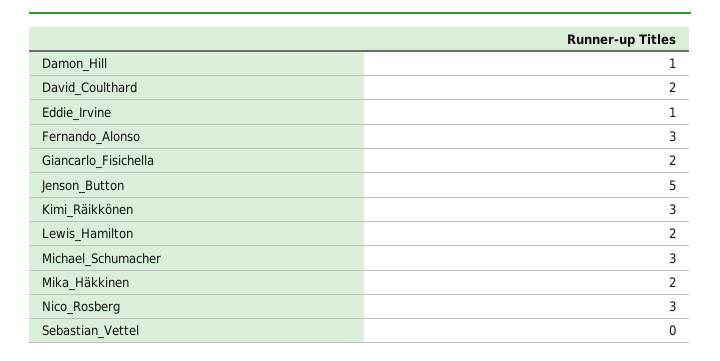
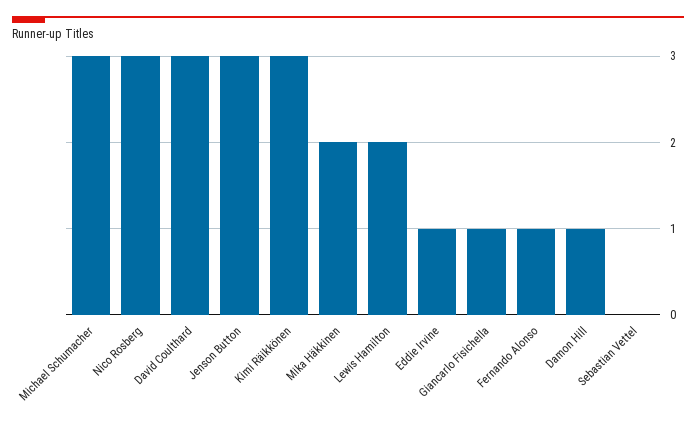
  {
    "Damon_Hill": 1,
-   "David_Coulthard": 2,
+   "David_Coulthard": 3,
    "Eddie_Irvine": 1,
-   "Fernando_Alonso": 3,
+   "Fernando_Alonso": 1,
-   "Giancarlo_Fisichella": 2,
+   "Giancarlo_Fisichella": 1,
-   "Jenson_Button": 5,
+   "Jenson_Button": 3,
    "Kimi_Räikkönen": 3,
    "Lewis_Hamilton": 2,
    "Michael_Schumacher": 3,
    "Mika_Häkkinen": 2,
    "Nico_Rosberg": 3,
    "Sebastian_Vettel": 0
  }

